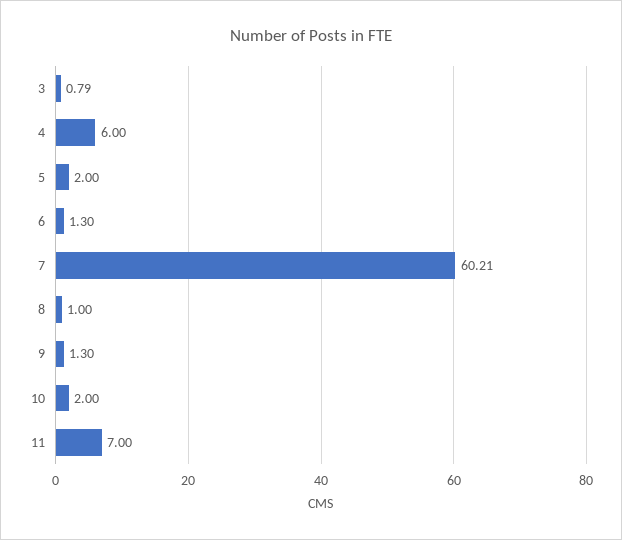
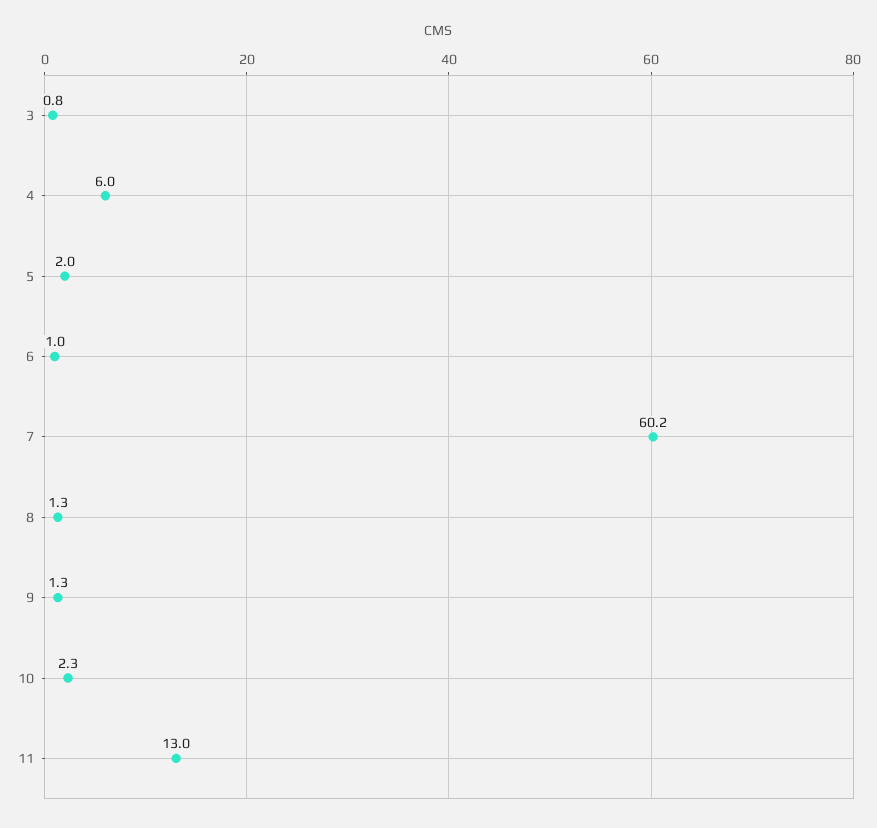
  {
    "3": 0.79,
    "4": 6,
    "5": 2,
-   "6": 1.3,
+   "6": 1,
    "7": 60.21,
-   "8": 1,
+   "8": 1.3,
    "9": 1.3,
-   "10": 2,
+   "10": 2.3,
-   "11": 7
+   "11": 13
  }

